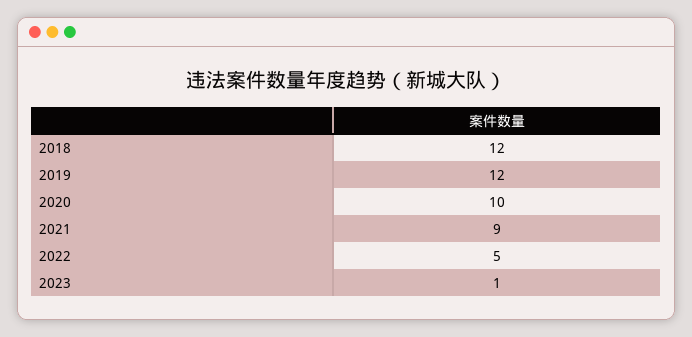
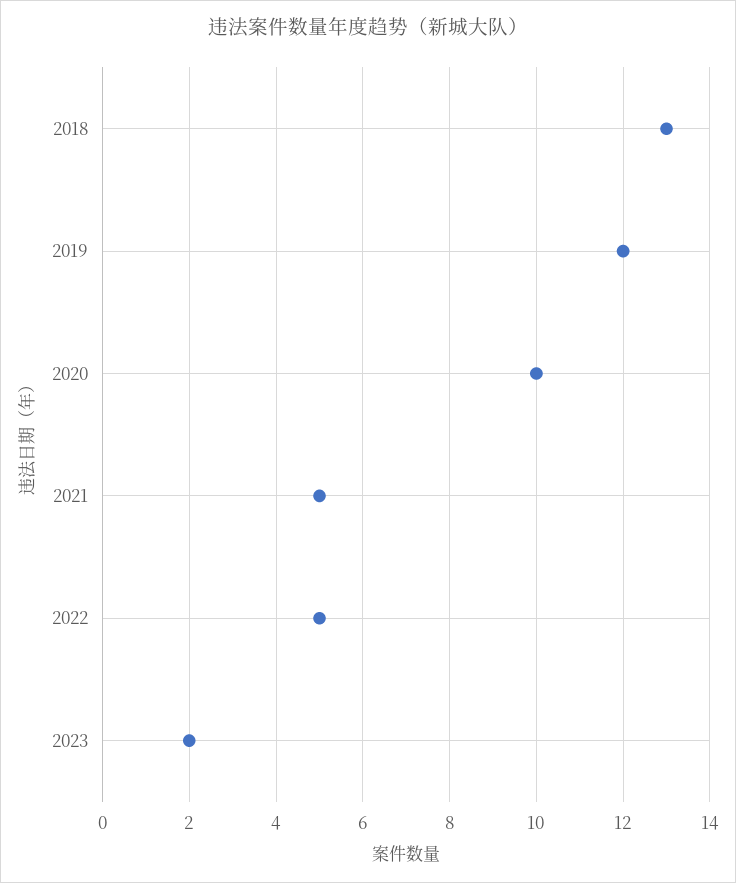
  {
-   "2018": 12,
+   "2018": 13,
    "2019": 12,
    "2020": 10,
-   "2021": 9,
+   "2021": 5,
    "2022": 5,
-   "2023": 1
+   "2023": 2
  }

